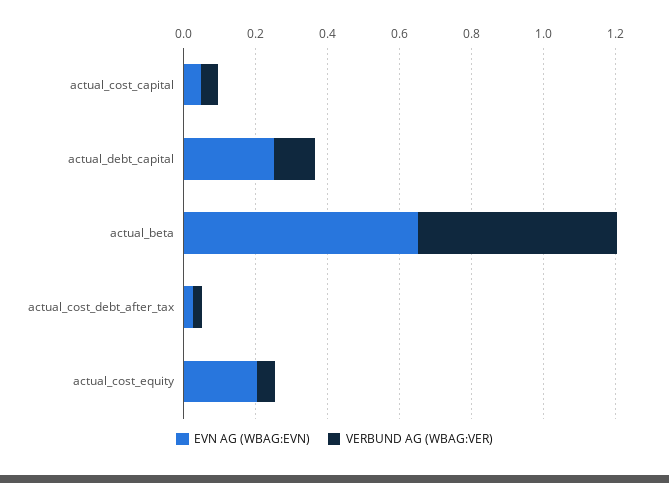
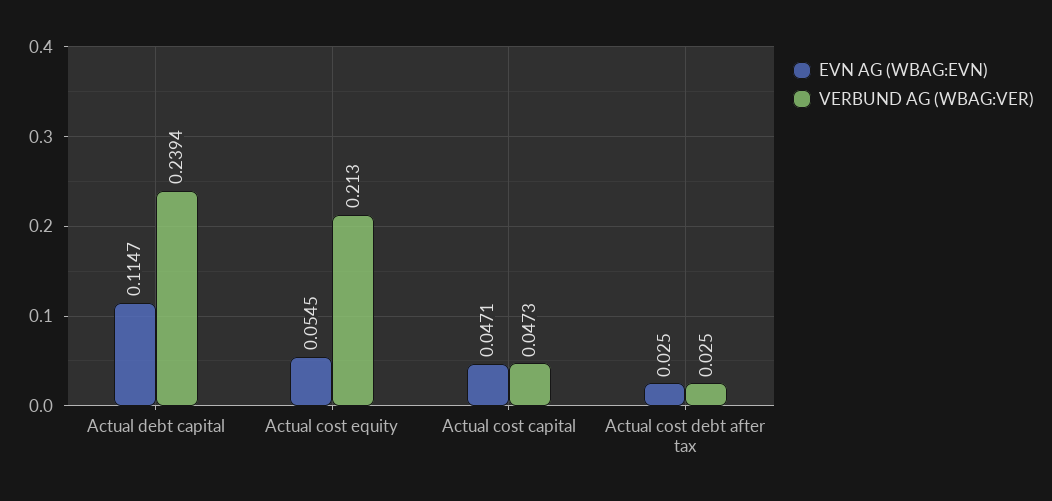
  {
    "EVN AG (WBAG:EVN)": {
      "actual_cost_capital": 0.0471,
-     "actual_debt_capital": 0.25,
+     "actual_debt_capital": 0.1147,
-     "actual_beta": 0.65,
      "actual_cost_debt_after_tax": 0.025,
-     "actual_cost_equity": 0.2
+     "actual_cost_equity": 0.0545
    },
    "VERBUND AG (WBAG:VER)": {
      "actual_cost_capital": 0.0473,
-     "actual_debt_capital": 0.1,
+     "actual_debt_capital": 0.2394,
-     "actual_beta": 0.55,
      "actual_cost_debt_after_tax": 0.025,
-     "actual_cost_equity": 0.05
+     "actual_cost_equity": 0.213
    }
  }

